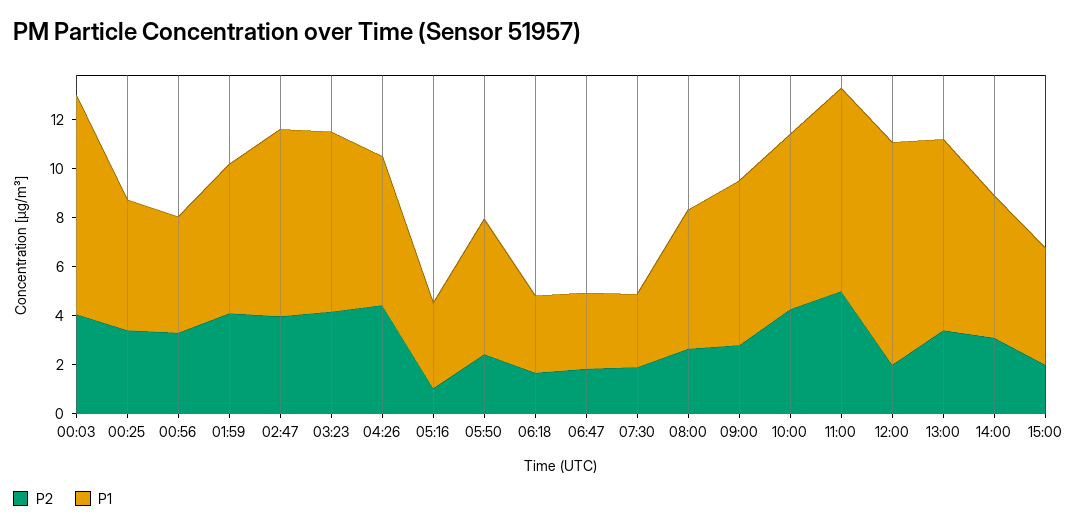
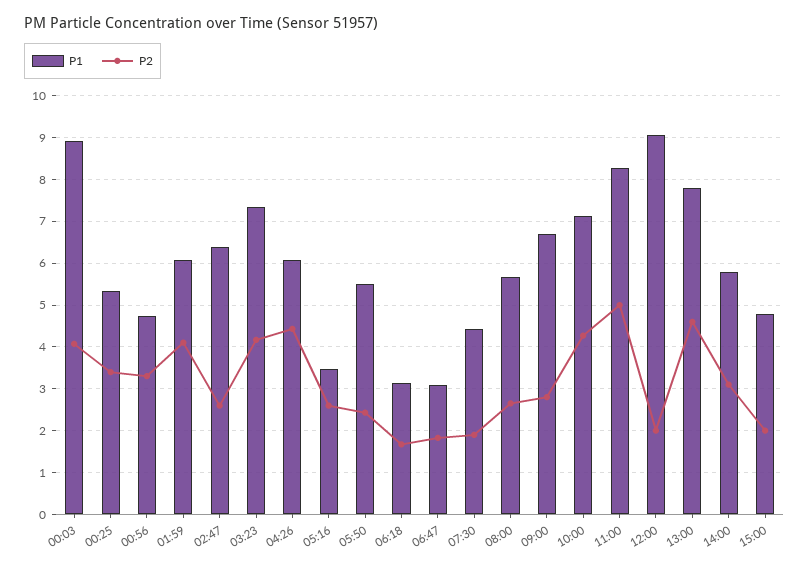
  {
    "P2": {
      "00:03": 4,
      "00:25": 3.4,
      "00:56": 3.4,
      "01:59": 4.2,
-     "02:47": 4,
+     "02:47": 2.6,
      "03:23": 4.2,
      "04:26": 4.4,
-     "05:16": 1,
+     "05:16": 2.6,
      "05:50": 2.4,
      "06:18": 1.6,
      "06:47": 1.8,
      "07:30": 2,
      "08:00": 2.6,
      "09:00": 2.8,
      "10:00": 4.2,
      "11:00": 5,
      "12:00": 2,
-     "13:00": 3.5,
+     "13:00": 4.6,
      "14:00": 3.2,
      "15:00": 2
    },
    "P1": {
      "00:03": 9,
      "00:25": 5.4,
      "00:56": 4.8,
      "01:59": 6,
-     "02:47": 7.5,
+     "02:47": 6.4,
      "03:23": 7.4,
      "04:26": 6,
      "05:16": 3.4,
      "05:50": 5.6,
      "06:18": 3.2,
      "06:47": 3.2,
-     "07:30": 3,
+     "07:30": 4.4,
      "08:00": 5.6,
      "09:00": 6.8,
      "10:00": 7.2,
      "11:00": 8.2,
      "12:00": 9,
      "13:00": 7.8,
      "14:00": 5.8,
      "15:00": 4.8
    }
  }

